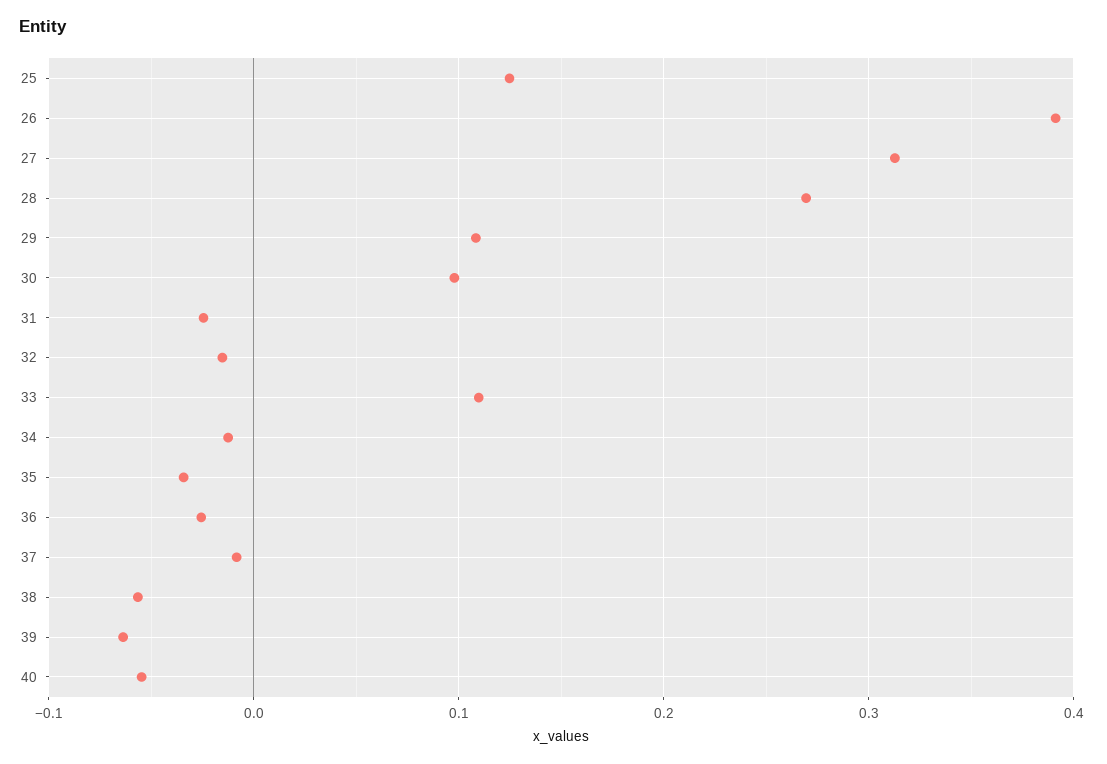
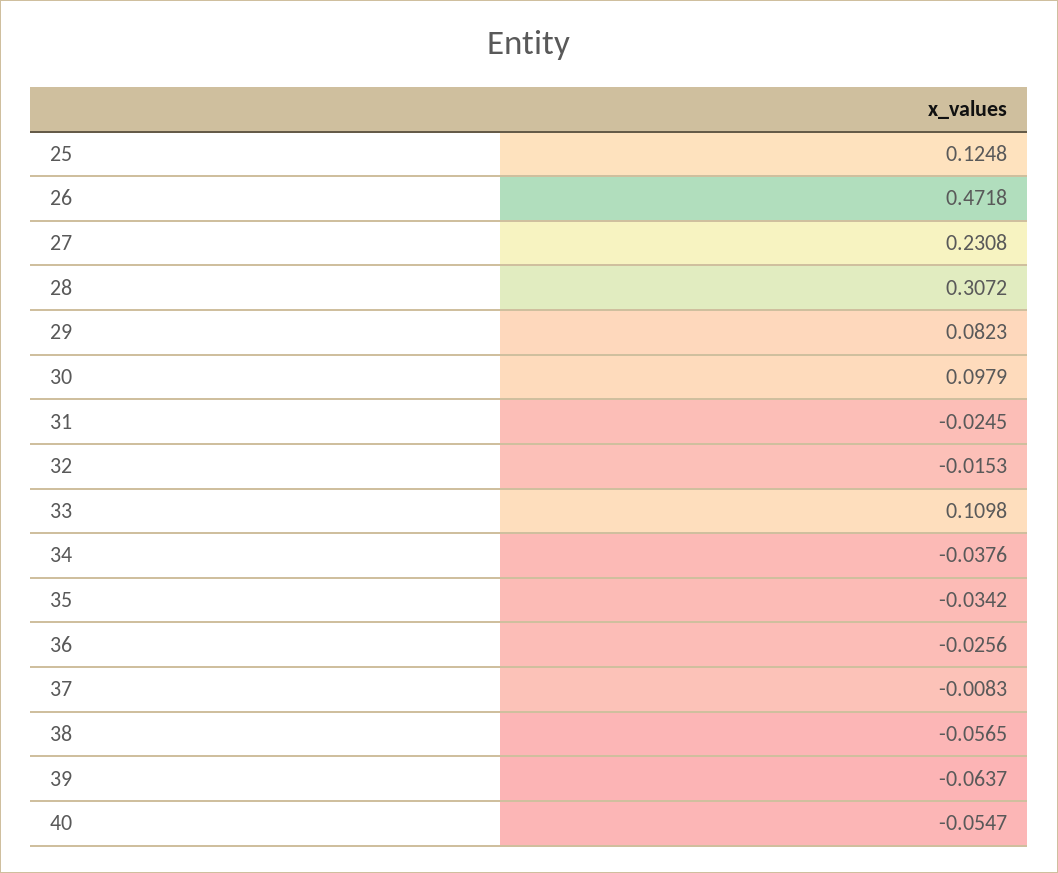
  {
    "25": 0.1248,
-   "26": 0.39,
+   "26": 0.4718,
-   "27": 0.31,
+   "27": 0.2308,
-   "28": 0.27,
+   "28": 0.3072,
-   "29": 0.11,
+   "29": 0.0823,
    "30": 0.0979,
    "31": -0.0245,
    "32": -0.0153,
    "33": 0.1098,
-   "34": -0.01,
+   "34": -0.0376,
    "35": -0.0342,
    "36": -0.0256,
    "37": -0.0083,
    "38": -0.0565,
    "39": -0.0637,
    "40": -0.0547
  }

